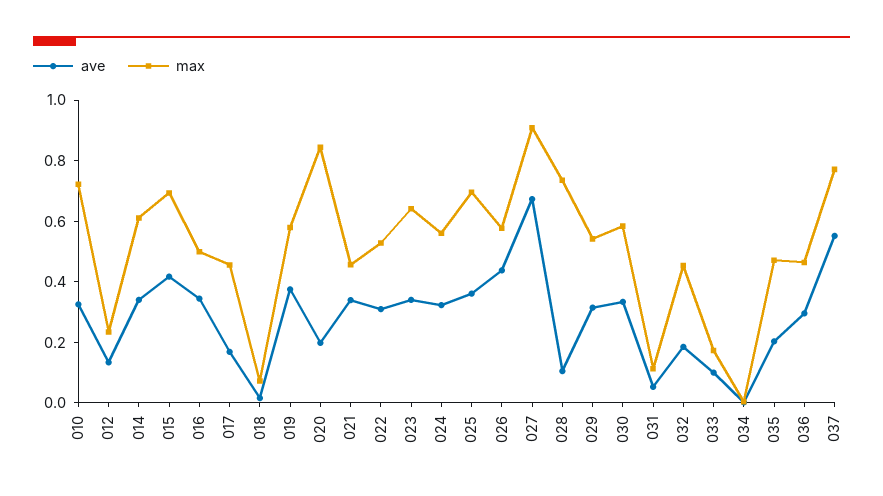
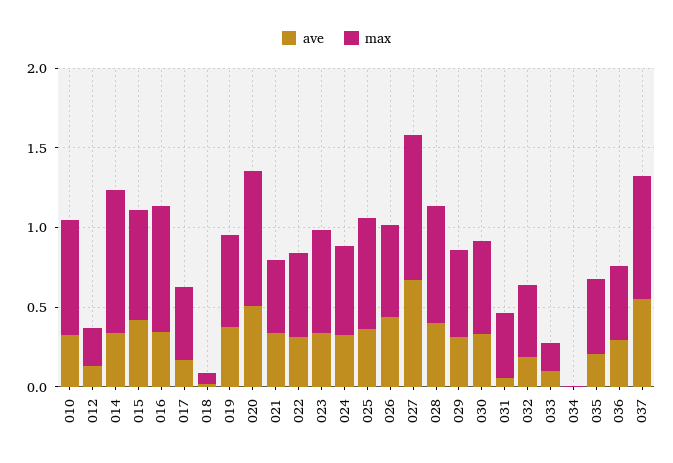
  {
    "ave": {
      "010": 0.35,
      "012": 0.15,
      "014": 0.35,
      "015": 0.4,
      "016": 0.35,
      "017": 0.15,
      "018": 0,
      "019": 0.35,
-     "020": 0.2,
+     "020": 0.5,
      "021": 0.35,
      "022": 0.3,
      "023": 0.35,
      "024": 0.3,
      "025": 0.35,
      "026": 0.45,
      "027": 0.65,
-     "028": 0.1,
+     "028": 0.4,
      "029": 0.3,
      "030": 0.35,
      "031": 0.05,
      "032": 0.2,
      "033": 0.1,
      "034": 0,
      "035": 0.2,
      "036": 0.3,
      "037": 0.55
    },
    "max": {
      "010": 0.7,
      "012": 0.25,
-     "014": 0.6,
+     "014": 0.9,
      "015": 0.7,
-     "016": 0.5,
+     "016": 0.8,
      "017": 0.45,
      "018": 0.05,
      "019": 0.6,
      "020": 0.85,
      "021": 0.45,
      "022": 0.55,
      "023": 0.65,
      "024": 0.55,
      "025": 0.7,
      "026": 0.6,
      "027": 0.9,
      "028": 0.75,
      "029": 0.55,
      "030": 0.6,
-     "031": 0.1,
+     "031": 0.4,
      "032": 0.45,
      "033": 0.15,
      "034": 0,
      "035": 0.45,
      "036": 0.45,
      "037": 0.75
    }
  }

